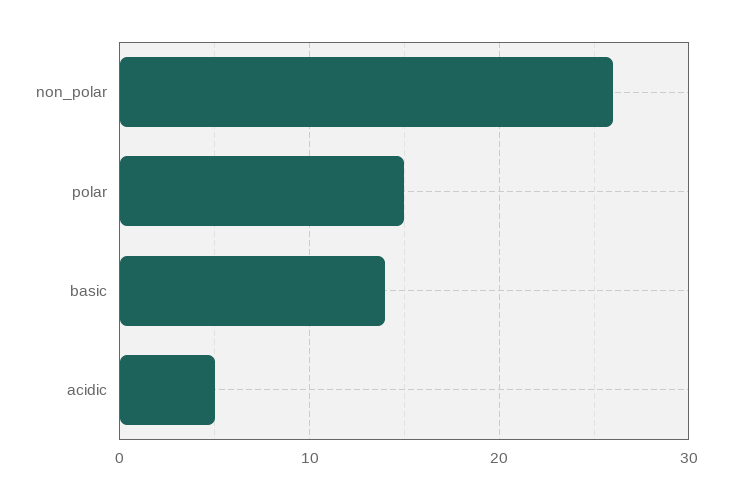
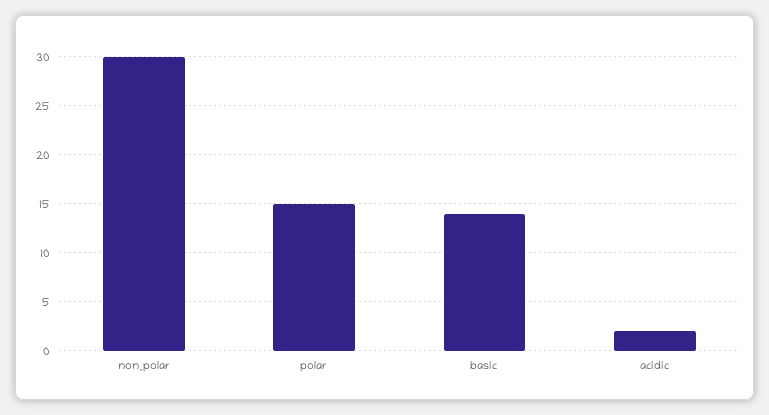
  {
-   "non_polar": 26,
+   "non_polar": 30,
    "polar": 15,
    "basic": 14,
-   "acidic": 5
+   "acidic": 2
  }

